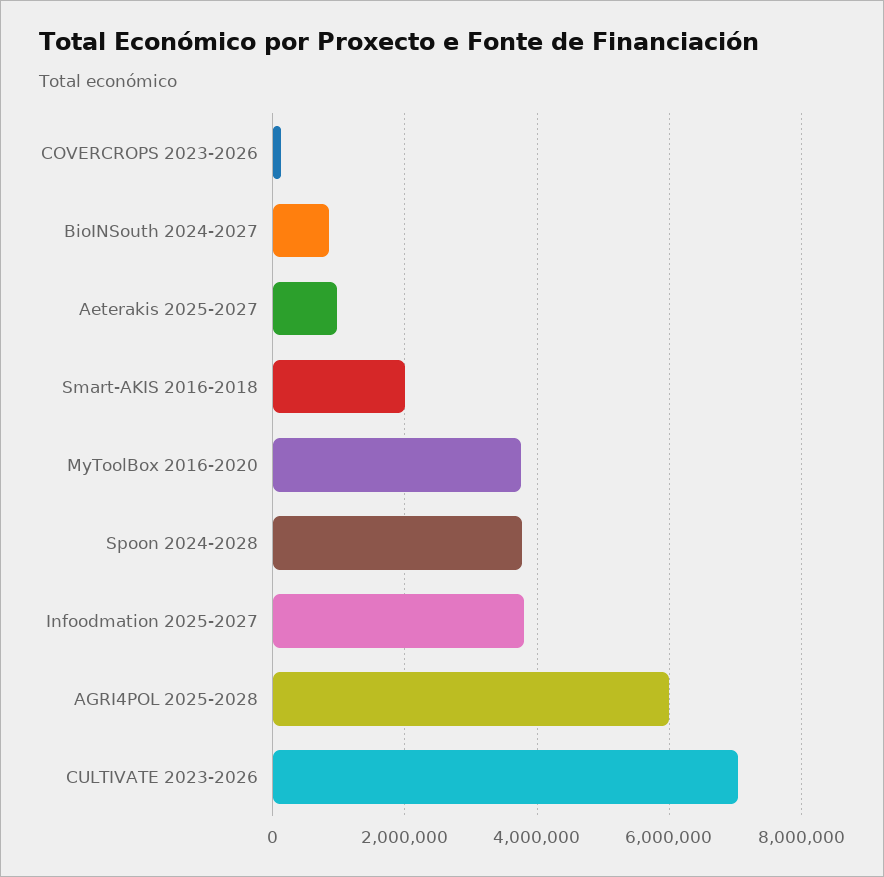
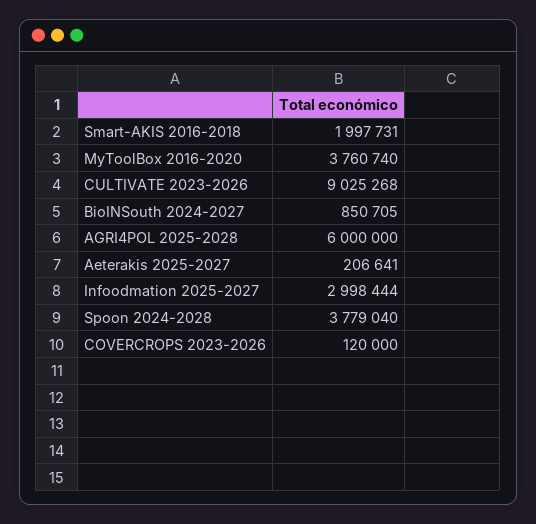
  {
    "COVERCROPS 2023-2026": 120000,
    "BioINSouth 2024-2027": 850705,
-   "Aeterakis 2025-2027": 1000000,
+   "Aeterakis 2025-2027": 206641,
    "Smart-AKIS 2016-2018": 1997731,
    "MyToolBox 2016-2020": 3760740,
    "Spoon 2024-2028": 3779040,
-   "Infoodmation 2025-2027": 3800000,
+   "Infoodmation 2025-2027": 2998444,
    "AGRI4POL 2025-2028": 6000000,
-   "CULTIVATE 2023-2026": 7000000
+   "CULTIVATE 2023-2026": 9025268
  }

